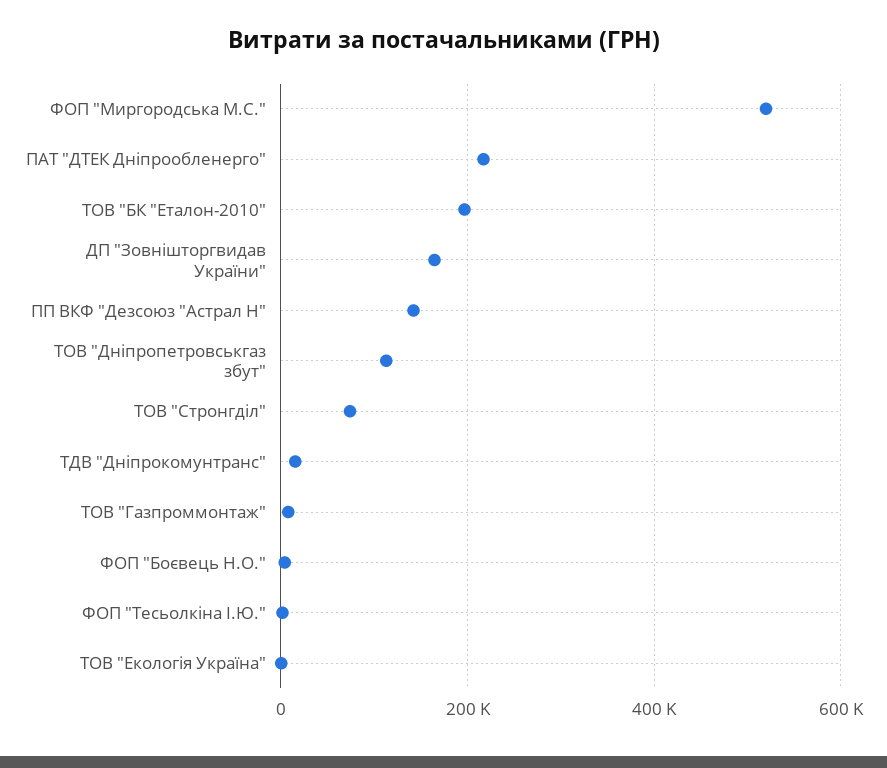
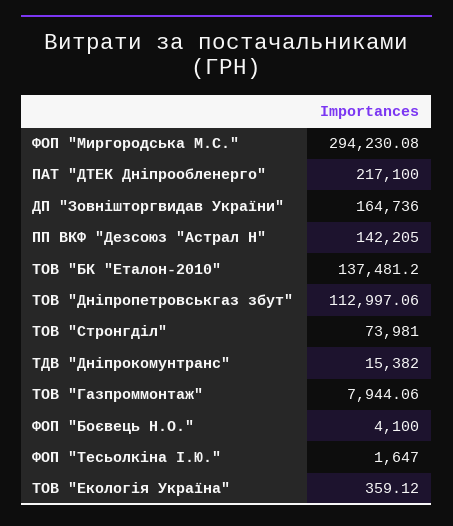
  {
-   "ФОП \"Миргородська М.С.\"": 520000,
+   "ФОП \"Миргородська М.С.\"": 294230.08,
    "ПАТ \"ДТЕК Дніпрообленерго\"": 217100,
-   "ТОВ \"БК \"Еталон-2010\"": 200000,
+   "ТОВ \"БК \"Еталон-2010\"": 137481.2,
    "ДП \"Зовнішторгвидав України\"": 164736,
    "ПП ВКФ \"Дезсоюз \"Астрал Н\"": 142205,
    "ТОВ \"Дніпропетровськгаз збут\"": 112997.06,
    "ТОВ \"Стронгділ\"": 73981,
    "ТДВ \"Дніпрокомунтранс\"": 15382,
    "ТОВ \"Газпроммонтаж\"": 7944.06,
    "ФОП \"Боєвець Н.О.\"": 4100,
    "ФОП \"Тесьолкіна І.Ю.\"": 1647,
    "ТОВ \"Екологія Україна\"": 359.12
  }

